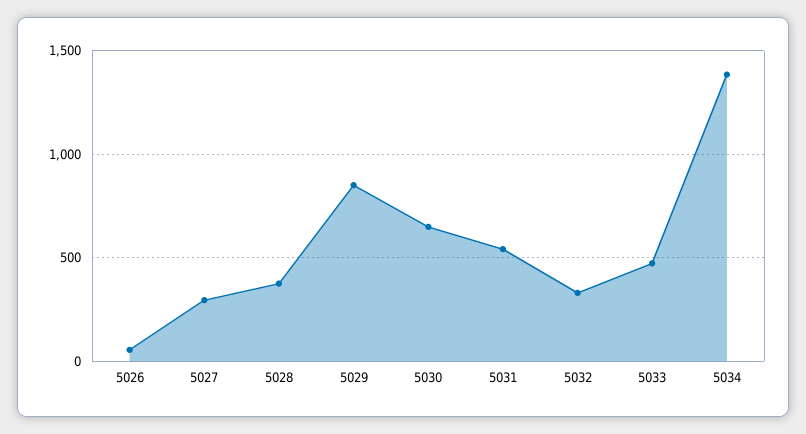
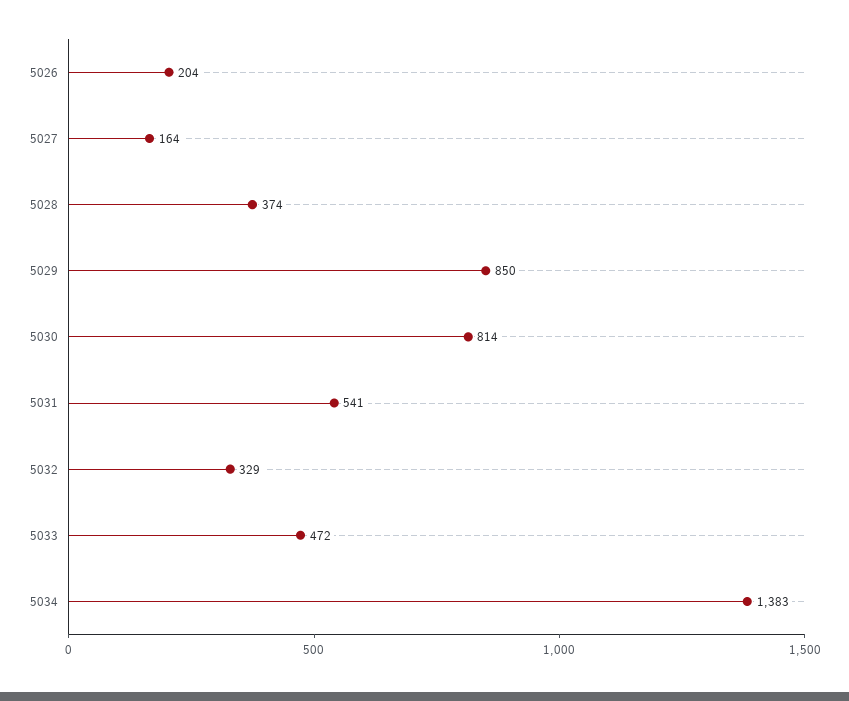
  {
-   "5026": 50,
+   "5026": 204,
-   "5027": 300,
+   "5027": 164,
    "5028": 374,
    "5029": 850,
-   "5030": 650,
+   "5030": 814,
    "5031": 541,
    "5032": 329,
    "5033": 472,
    "5034": 1383
  }

